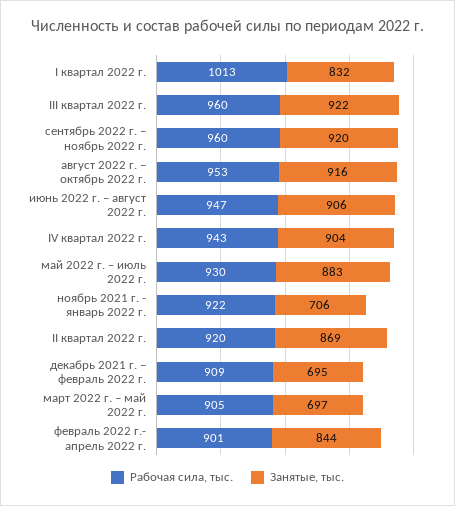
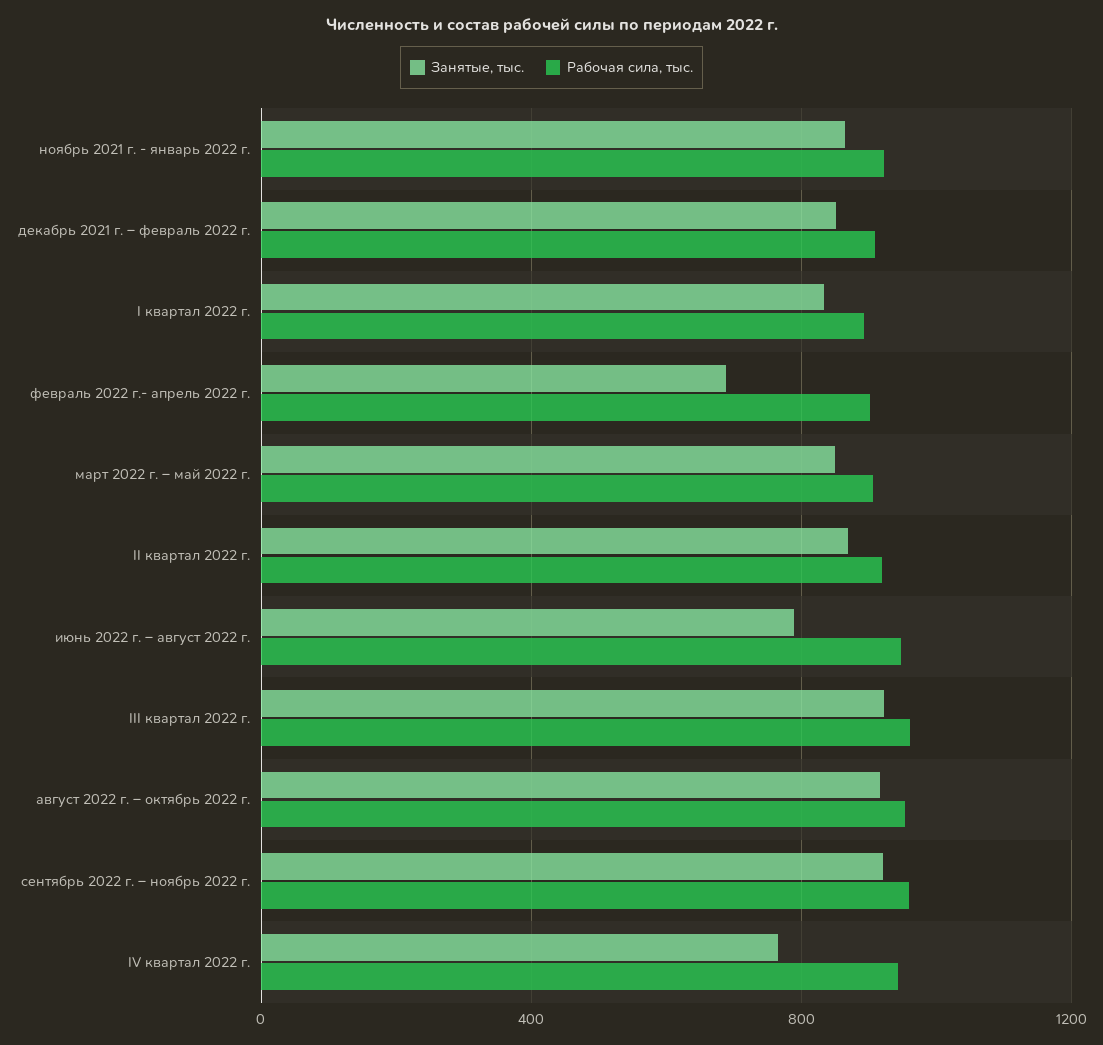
  {
    "Рабочая сила, тыс.": {
-     "I квартал 2022 г.": 1013,
+     "I квартал 2022 г.": 900,
      "III квартал 2022 г.": 960,
      "сентябрь 2022 г. – ноябрь 2022 г.": 960,
      "август 2022 г. – октябрь 2022 г.": 953,
      "июнь 2022 г. – август 2022 г.": 947,
      "IV квартал 2022 г.": 943,
-     "май 2022 г. – июль 2022 г.": 930,
      "ноябрь 2021 г. - январь 2022 г.": 922,
      "II квартал 2022 г.": 920,
      "декабрь 2021 г. – февраль 2022 г.": 909,
      "март 2022 г. – май 2022 г.": 905,
      "февраль 2022 г.- апрель 2022 г.": 901
    },
    "Занятые, тыс.": {
      "I квартал 2022 г.": 832,
      "III квартал 2022 г.": 922,
      "сентябрь 2022 г. – ноябрь 2022 г.": 920,
      "август 2022 г. – октябрь 2022 г.": 916,
-     "июнь 2022 г. – август 2022 г.": 906,
+     "июнь 2022 г. – август 2022 г.": 800,
-     "IV квартал 2022 г.": 904,
+     "IV квартал 2022 г.": 750,
-     "май 2022 г. – июль 2022 г.": 883,
-     "ноябрь 2021 г. - январь 2022 г.": 706,
+     "ноябрь 2021 г. - январь 2022 г.": 850,
      "II квартал 2022 г.": 869,
-     "декабрь 2021 г. – февраль 2022 г.": 695,
+     "декабрь 2021 г. – февраль 2022 г.": 850,
-     "март 2022 г. – май 2022 г.": 697,
+     "март 2022 г. – май 2022 г.": 850,
-     "февраль 2022 г.- апрель 2022 г.": 844
+     "февраль 2022 г.- апрель 2022 г.": 700
    }
  }

